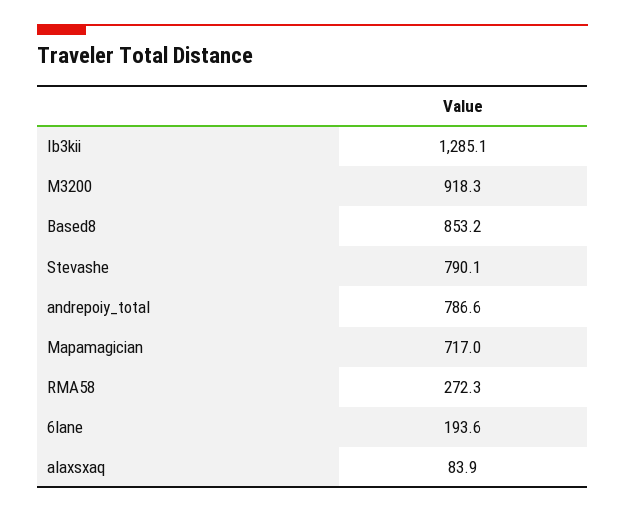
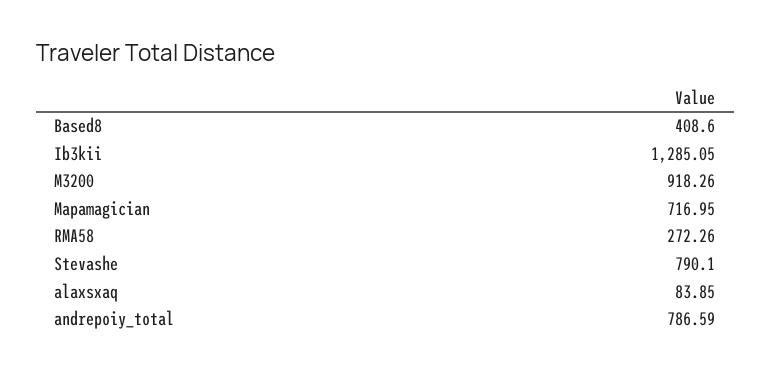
  {
    "Ib3kii": 1285.05,
    "M3200": 918.26,
-   "Based8": 853.2,
+   "Based8": 408.6,
    "Stevashe": 790.1,
    "andrepoiy_total": 786.59,
    "Mapamagician": 716.95,
    "RMA58": 272.26,
-   "6lane": 193.6,
    "alaxsxaq": 83.85
  }

